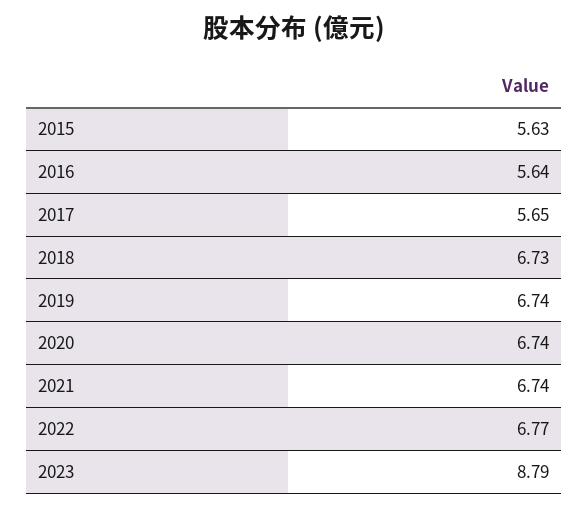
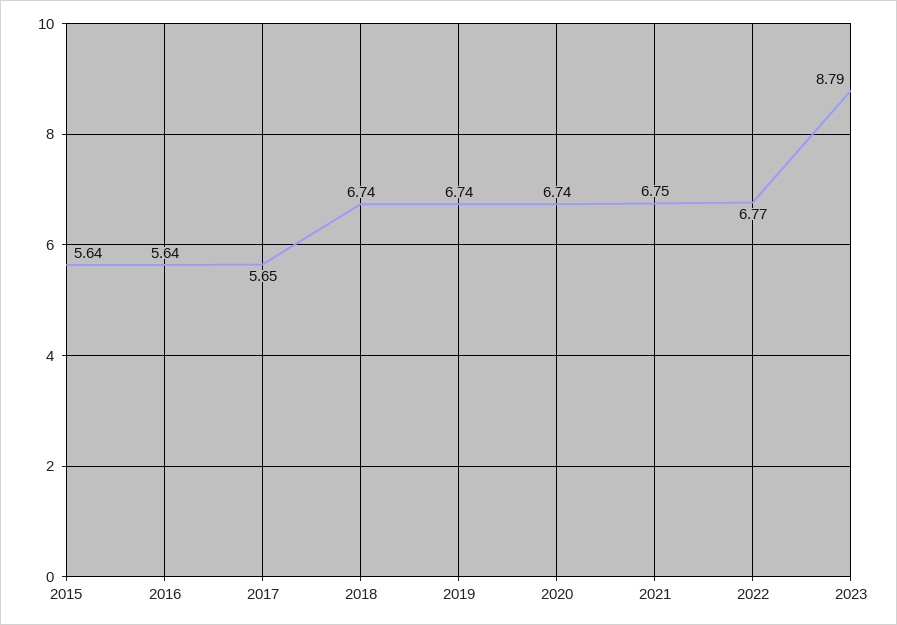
  {
-   "2015": 5.63,
+   "2015": 5.64,
    "2016": 5.64,
    "2017": 5.65,
-   "2018": 6.73,
+   "2018": 6.74,
    "2019": 6.74,
    "2020": 6.74,
-   "2021": 6.74,
+   "2021": 6.75,
    "2022": 6.77,
    "2023": 8.79
  }

